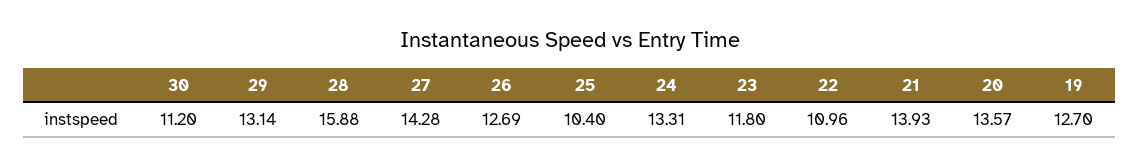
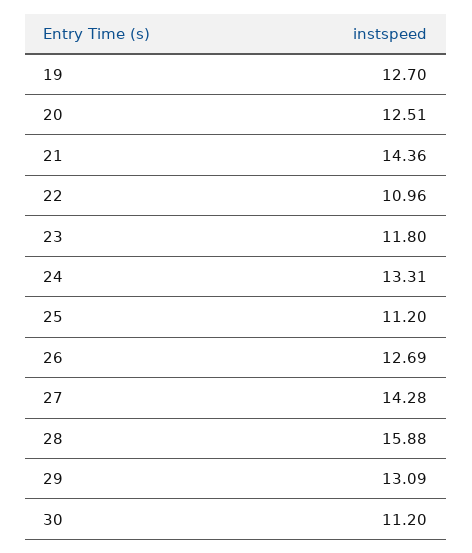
  {
    "30": 11.2,
-   "29": 13.14,
+   "29": 13.09,
    "28": 15.88,
    "27": 14.28,
    "26": 12.69,
-   "25": 10.4,
+   "25": 11.2,
    "24": 13.31,
    "23": 11.8,
    "22": 10.96,
-   "21": 13.93,
+   "21": 14.36,
-   "20": 13.57,
+   "20": 12.51,
    "19": 12.7
  }

